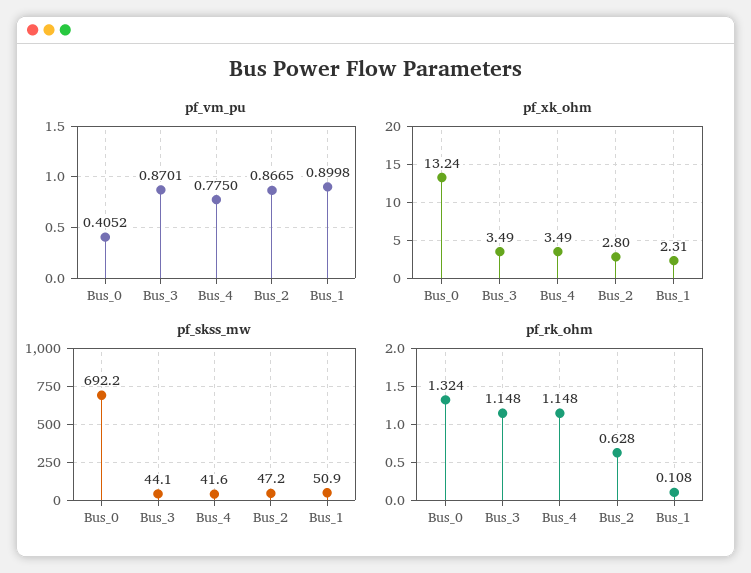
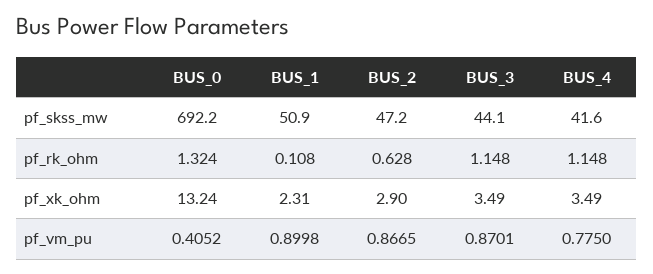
  {
    "pf_vm_pu": {
      "Bus_0": 0.4052,
      "Bus_3": 0.8701,
      "Bus_4": 0.775,
      "Bus_2": 0.8665,
      "Bus_1": 0.8998
    },
    "pf_xk_ohm": {
      "Bus_0": 13.24,
      "Bus_3": 3.49,
      "Bus_4": 3.49,
-     "Bus_2": 2.8,
+     "Bus_2": 2.9,
      "Bus_1": 2.31
    },
    "pf_skss_mw": {
      "Bus_0": 692.2,
      "Bus_3": 44.1,
      "Bus_4": 41.6,
      "Bus_2": 47.2,
      "Bus_1": 50.9
    },
    "pf_rk_ohm": {
      "Bus_0": 1.324,
      "Bus_3": 1.148,
      "Bus_4": 1.148,
      "Bus_2": 0.628,
      "Bus_1": 0.108
    }
  }

